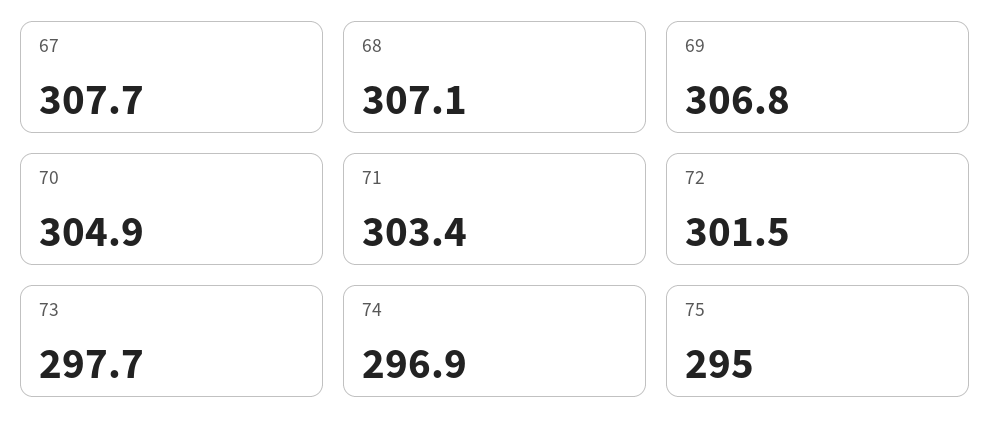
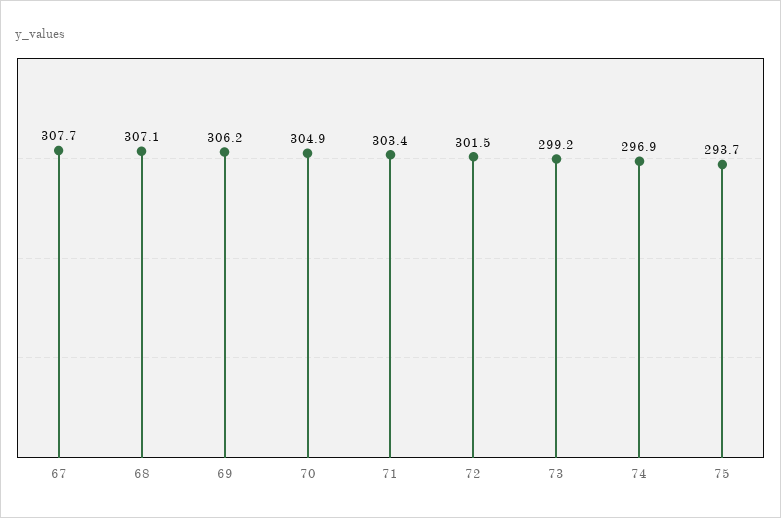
  {
    "67": 307.7,
    "68": 307.1,
-   "69": 306.8,
+   "69": 306.2,
    "70": 304.9,
    "71": 303.4,
    "72": 301.5,
-   "73": 297.7,
+   "73": 299.2,
    "74": 296.9,
-   "75": 295
+   "75": 293.7
  }

